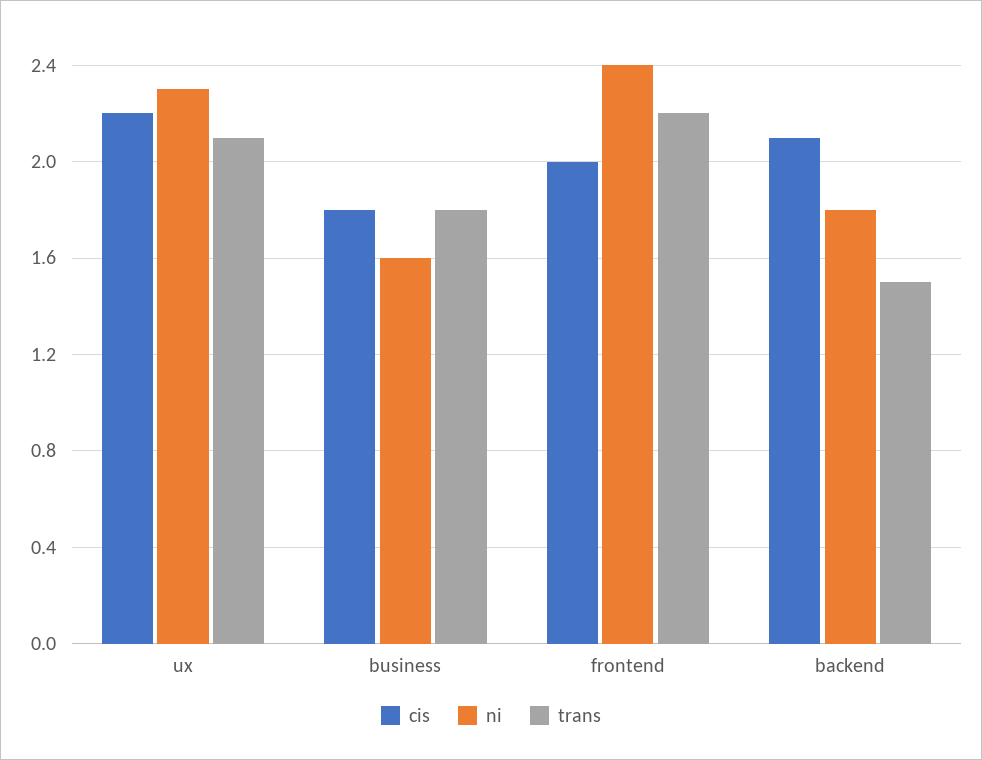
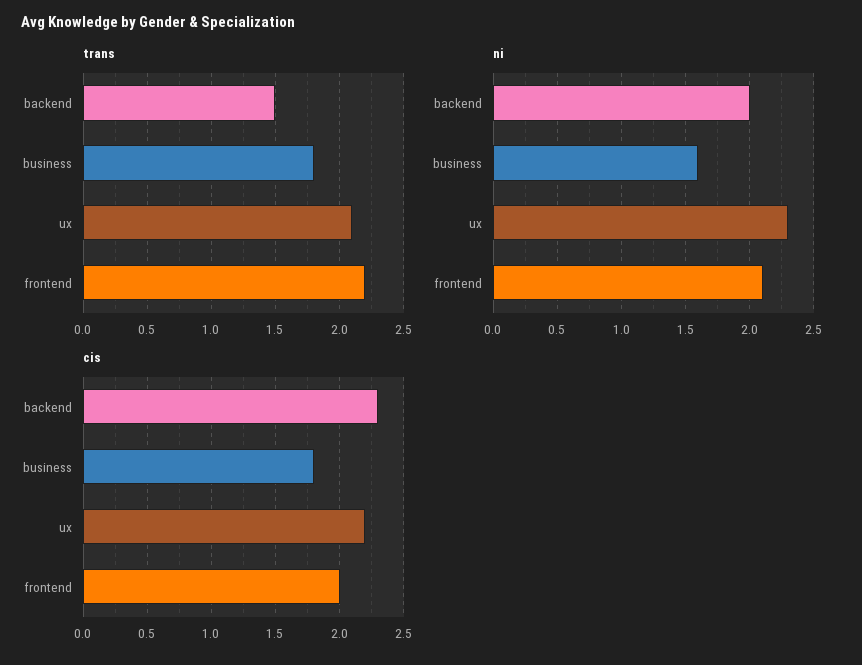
  {
    "cis": {
      "ux": 2.2,
      "business": 1.8,
      "frontend": 2,
-     "backend": 2.1
+     "backend": 2.3
    },
    "ni": {
      "ux": 2.3,
      "business": 1.6,
-     "frontend": 2.4,
+     "frontend": 2.1,
-     "backend": 1.8
+     "backend": 2
    },
    "trans": {
      "ux": 2.1,
      "business": 1.8,
      "frontend": 2.2,
      "backend": 1.5
    }
  }

